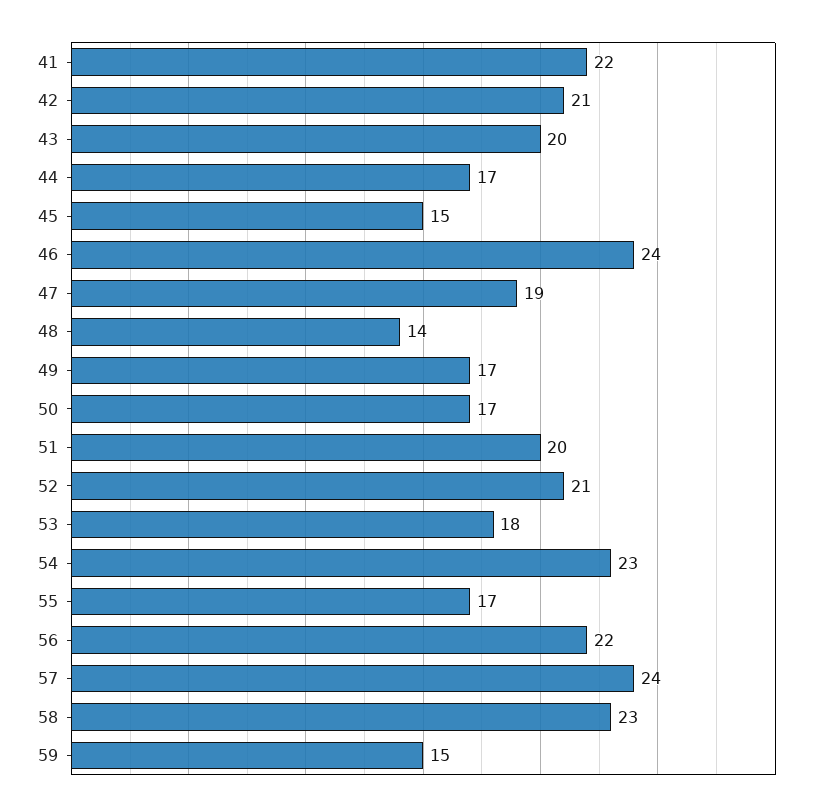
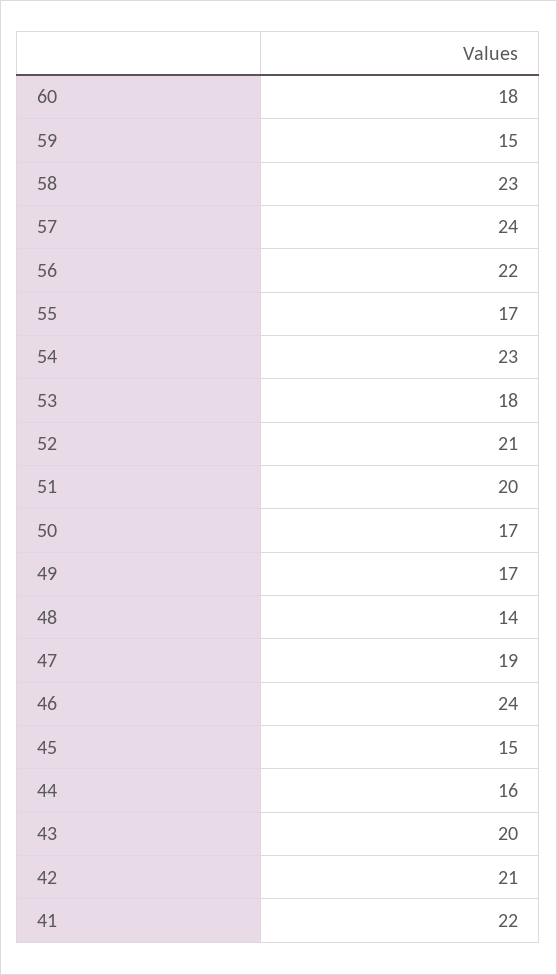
  {
    "41": 22,
    "42": 21,
    "43": 20,
-   "44": 17,
+   "44": 16,
    "45": 15,
    "46": 24,
    "47": 19,
    "48": 14,
    "49": 17,
    "50": 17,
    "51": 20,
    "52": 21,
    "53": 18,
    "54": 23,
    "55": 17,
    "56": 22,
    "57": 24,
    "58": 23,
-   "59": 15
+   "59": 15,
+   "60": 18
  }

